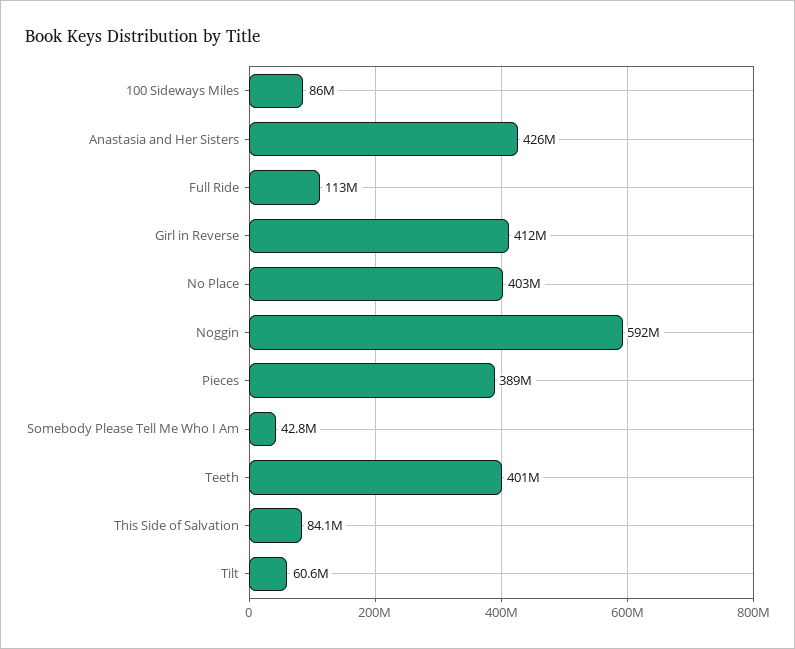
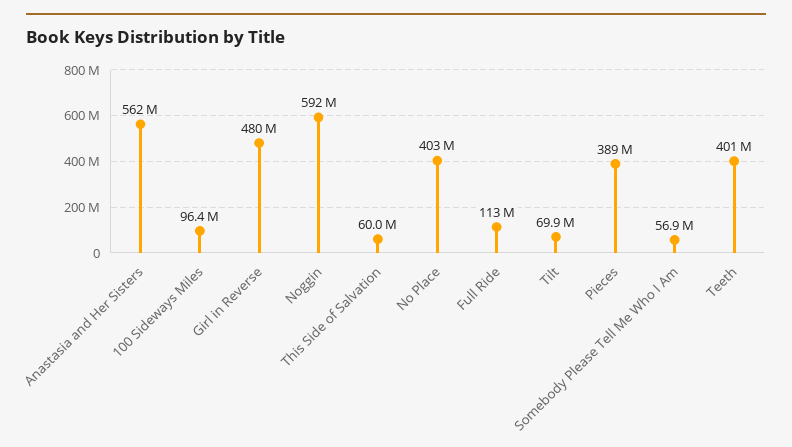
  {
-   "100 Sideways Miles": 86000000,
+   "100 Sideways Miles": 96400000,
-   "Anastasia and Her Sisters": 426000000,
+   "Anastasia and Her Sisters": 562000000,
    "Full Ride": 113000000,
-   "Girl in Reverse": 412000000,
+   "Girl in Reverse": 480000000,
    "No Place": 403000000,
    "Noggin": 592000000,
    "Pieces": 389000000,
-   "Somebody Please Tell Me Who I Am": 42800000,
+   "Somebody Please Tell Me Who I Am": 56900000,
    "Teeth": 401000000,
-   "This Side of Salvation": 84100000,
+   "This Side of Salvation": 60000000,
-   "Tilt": 60600000
+   "Tilt": 69900000
  }

